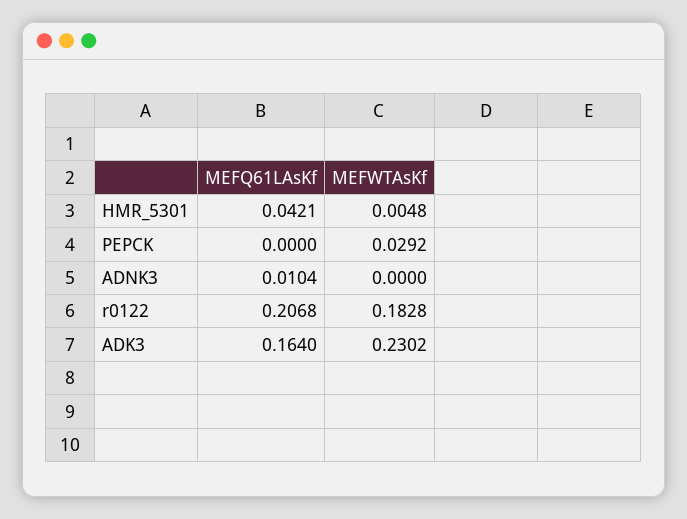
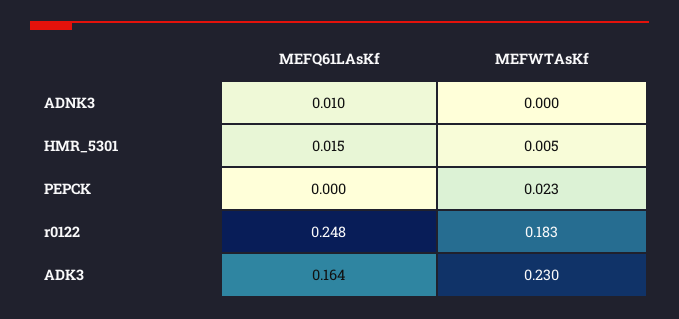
  {
    "MEFQ61LAsKf": {
-     "HMR_5301": 0.0421,
+     "HMR_5301": 0.015,
      "PEPCK": 0,
      "ADNK3": 0.0104,
-     "r0122": 0.2068,
+     "r0122": 0.248,
      "ADK3": 0.164
    },
    "MEFWTAsKf": {
      "HMR_5301": 0.0048,
-     "PEPCK": 0.0292,
+     "PEPCK": 0.023,
      "ADNK3": 0,
      "r0122": 0.1828,
      "ADK3": 0.2302
    }
  }

